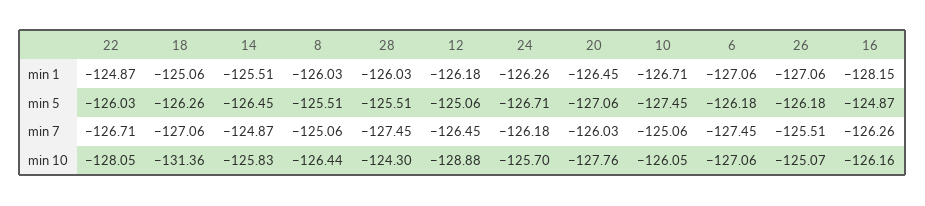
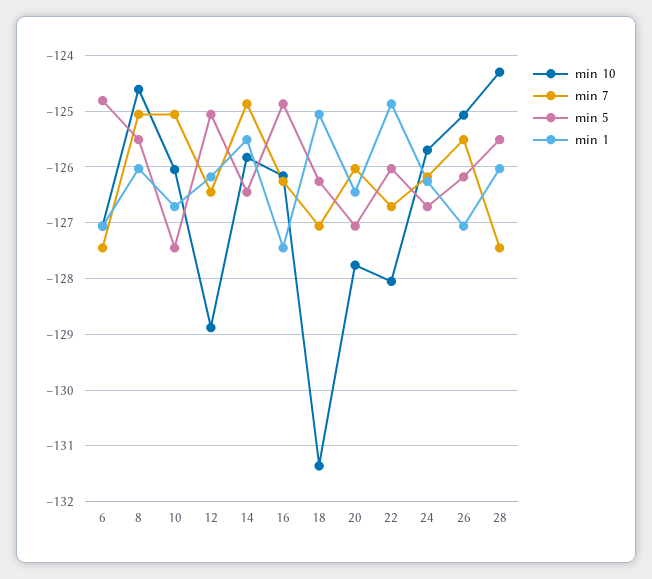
  {
    "min 1": {
      "22": -124.87,
      "18": -125.06,
      "14": -125.51,
      "8": -126.03,
      "28": -126.03,
      "12": -126.18,
      "24": -126.26,
      "20": -126.45,
      "10": -126.71,
      "6": -127.06,
      "26": -127.06,
-     "16": -128.15
+     "16": -127.4
    },
    "min 5": {
      "22": -126.03,
      "18": -126.26,
      "14": -126.45,
      "8": -125.51,
      "28": -125.51,
      "12": -125.06,
      "24": -126.71,
      "20": -127.06,
      "10": -127.45,
-     "6": -126.18,
+     "6": -124.8,
      "26": -126.18,
      "16": -124.87
    },
    "min 7": {
      "22": -126.71,
      "18": -127.06,
      "14": -124.87,
      "8": -125.06,
      "28": -127.45,
      "12": -126.45,
      "24": -126.18,
      "20": -126.03,
      "10": -125.06,
      "6": -127.45,
      "26": -125.51,
      "16": -126.26
    },
    "min 10": {
      "22": -128.05,
      "18": -131.36,
      "14": -125.83,
-     "8": -126.44,
+     "8": -124.6,
      "28": -124.3,
      "12": -128.88,
      "24": -125.7,
      "20": -127.76,
      "10": -126.05,
      "6": -127.06,
      "26": -125.07,
      "16": -126.16
    }
  }

